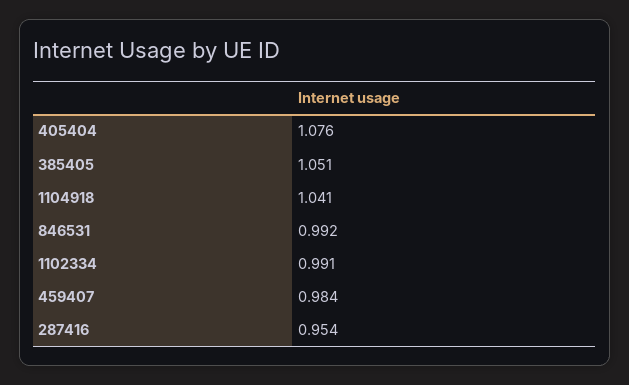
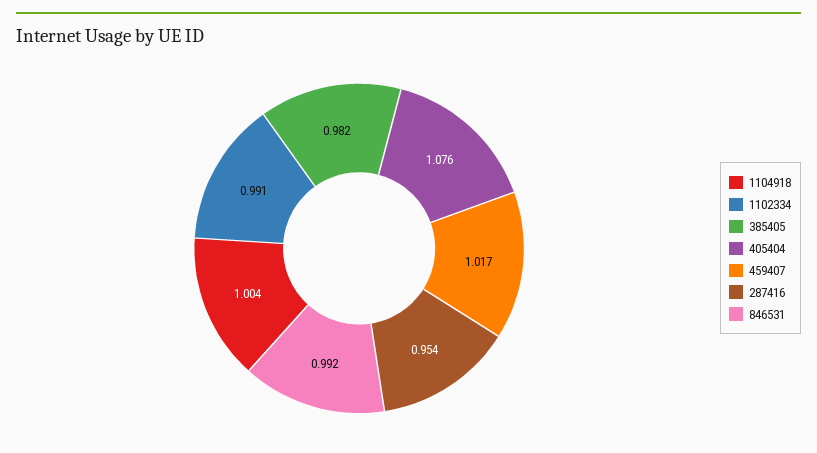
  {
    "405404": 1.076,
-   "385405": 1.051,
+   "385405": 0.982,
-   "1104918": 1.041,
+   "1104918": 1.004,
    "846531": 0.992,
    "1102334": 0.991,
-   "459407": 0.984,
+   "459407": 1.017,
    "287416": 0.954
  }

